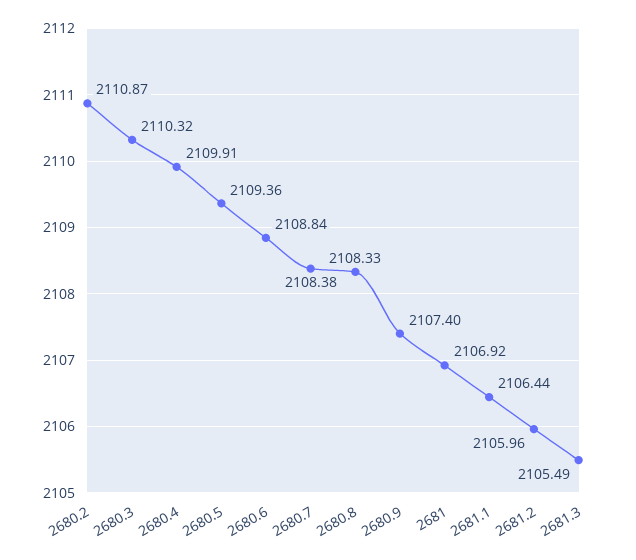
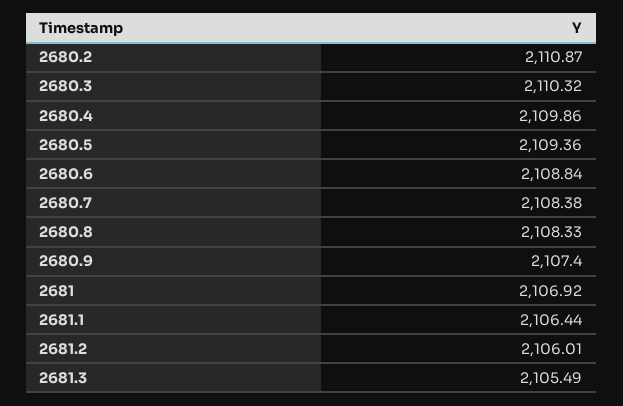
  {
    "2680.2": 2110.87,
    "2680.3": 2110.32,
-   "2680.4": 2109.91,
+   "2680.4": 2109.86,
    "2680.5": 2109.36,
    "2680.6": 2108.84,
    "2680.7": 2108.38,
    "2680.8": 2108.33,
    "2680.9": 2107.4,
    "2681": 2106.92,
    "2681.1": 2106.44,
-   "2681.2": 2105.96,
+   "2681.2": 2106.01,
    "2681.3": 2105.49
  }

